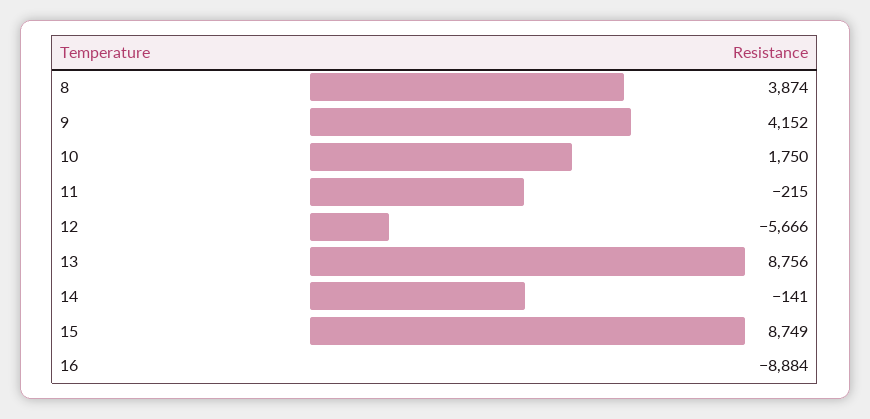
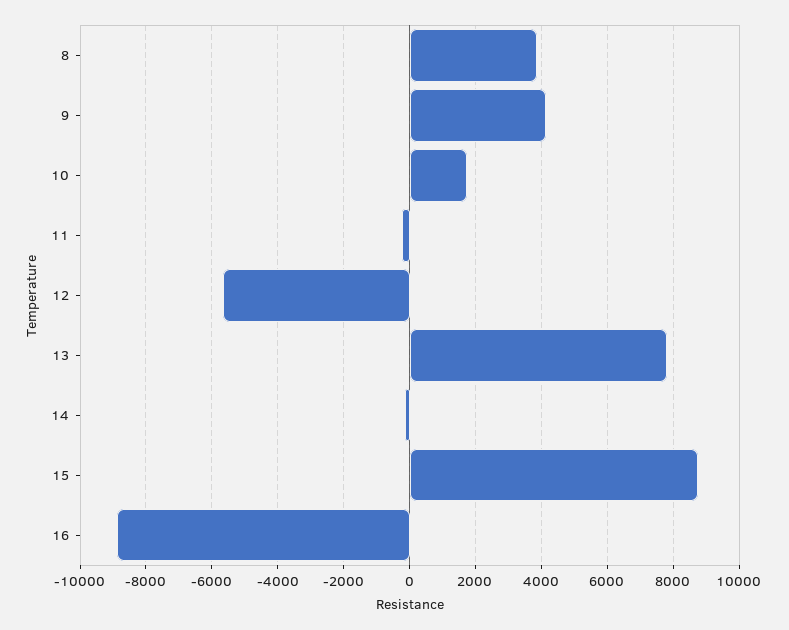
  {
    "8": 3874,
    "9": 4152,
    "10": 1750,
    "11": -215,
    "12": -5666,
-   "13": 8756,
+   "13": 7800,
    "14": -141,
    "15": 8749,
    "16": -8884
  }

